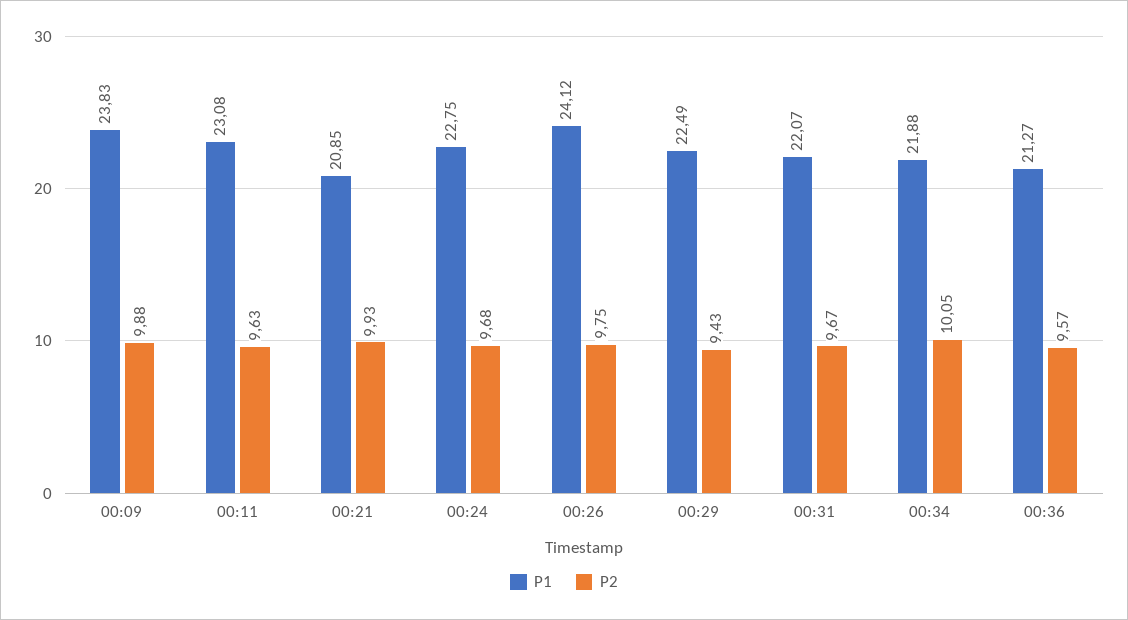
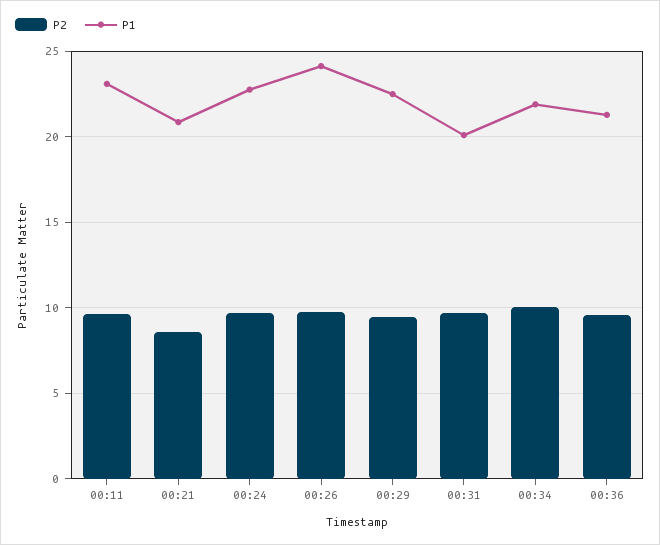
  {
    "P1": {
-     "00:09": 23.83,
      "00:11": 23.08,
      "00:21": 20.85,
      "00:24": 22.75,
      "00:26": 24.12,
      "00:29": 22.49,
-     "00:31": 22.07,
+     "00:31": 20,
      "00:34": 21.88,
      "00:36": 21.27
    },
    "P2": {
-     "00:09": 9.88,
      "00:11": 9.63,
-     "00:21": 9.93,
+     "00:21": 8.5,
      "00:24": 9.68,
      "00:26": 9.75,
      "00:29": 9.43,
      "00:31": 9.67,
      "00:34": 10.05,
      "00:36": 9.57
    }
  }

